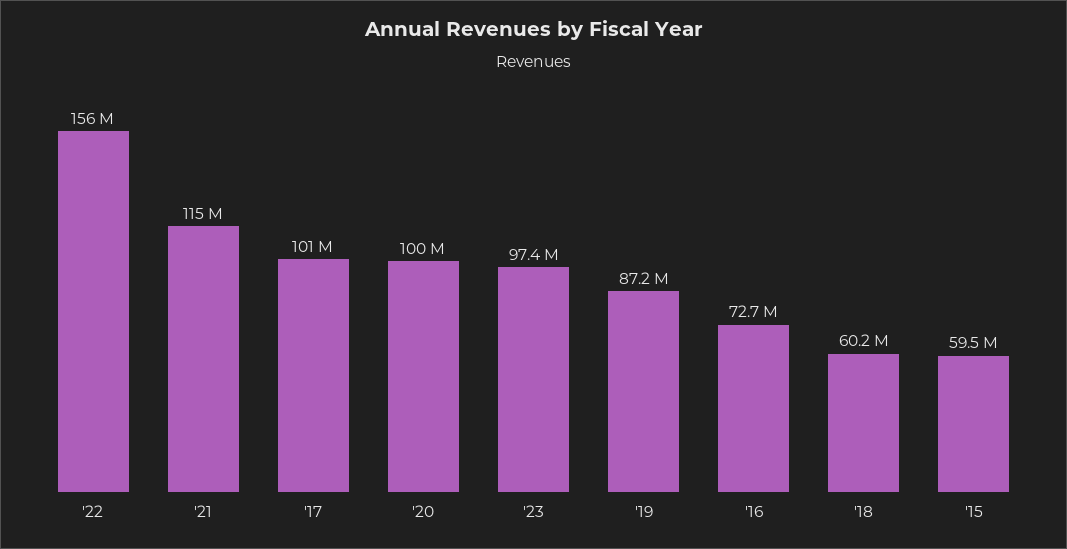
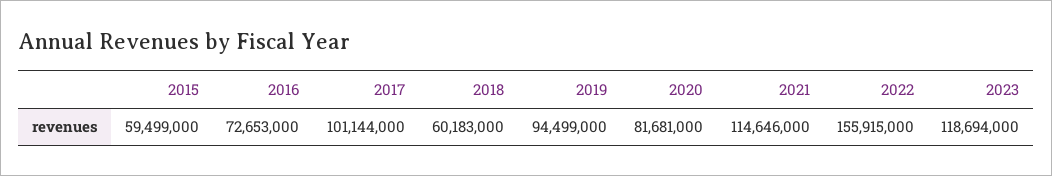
  {
    "'22": 155915000,
    "'21": 114646000,
    "'17": 101144000,
-   "'20": 100000000,
+   "'20": 81681000,
-   "'23": 97400000,
+   "'23": 118694000,
-   "'19": 87200000,
+   "'19": 94499000,
    "'16": 72653000,
    "'18": 60183000,
    "'15": 59499000
  }

